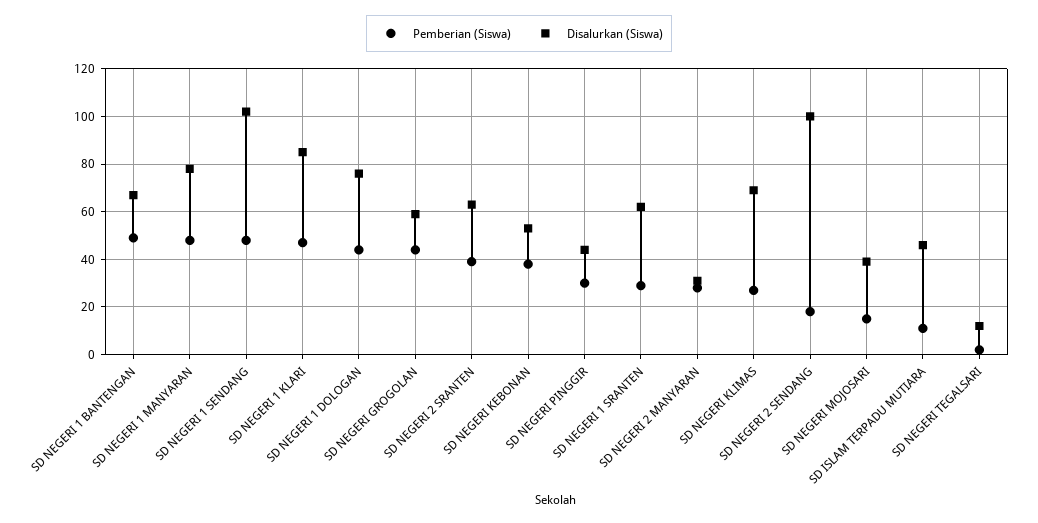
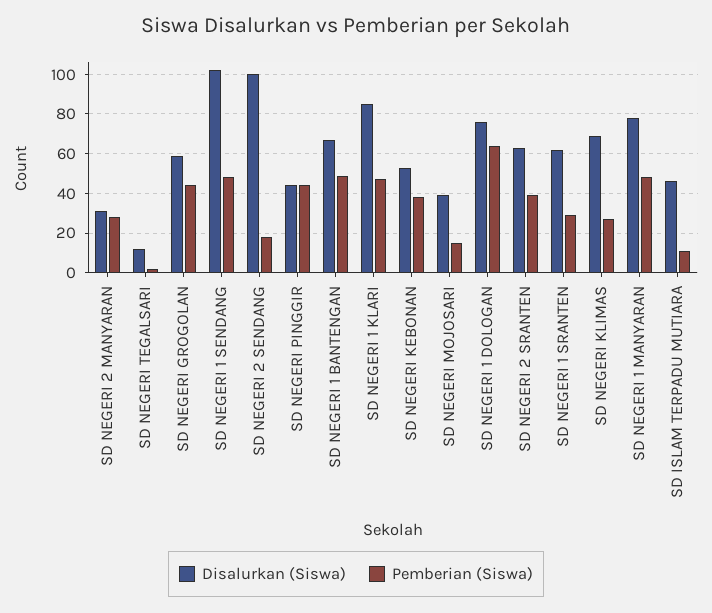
  {
    "Pemberian (Siswa)": {
      "SD NEGERI 1 BANTENGAN": 50,
      "SD NEGERI 1 MANYARAN": 50,
      "SD NEGERI 1 SENDANG": 50,
      "SD NEGERI 1 KLARI": 45,
-     "SD NEGERI 1 DOLOGAN": 45,
+     "SD NEGERI 1 DOLOGAN": 65,
      "SD NEGERI GROGOLAN": 45,
      "SD NEGERI 2 SRANTEN": 40,
      "SD NEGERI KEBONAN": 40,
-     "SD NEGERI PINGGIR": 30,
+     "SD NEGERI PINGGIR": 45,
      "SD NEGERI 1 SRANTEN": 30,
      "SD NEGERI 2 MANYARAN": 30,
      "SD NEGERI KLIMAS": 25,
      "SD NEGERI 2 SENDANG": 20,
      "SD NEGERI MOJOSARI": 15,
      "SD ISLAM TERPADU MUTIARA": 10,
      "SD NEGERI TEGALSARI": 0
    },
    "Disalurkan (Siswa)": {
      "SD NEGERI 1 BANTENGAN": 65,
      "SD NEGERI 1 MANYARAN": 80,
      "SD NEGERI 1 SENDANG": 100,
      "SD NEGERI 1 KLARI": 85,
      "SD NEGERI 1 DOLOGAN": 75,
      "SD NEGERI GROGOLAN": 60,
      "SD NEGERI 2 SRANTEN": 65,
      "SD NEGERI KEBONAN": 55,
      "SD NEGERI PINGGIR": 45,
      "SD NEGERI 1 SRANTEN": 60,
      "SD NEGERI 2 MANYARAN": 30,
      "SD NEGERI KLIMAS": 70,
      "SD NEGERI 2 SENDANG": 100,
      "SD NEGERI MOJOSARI": 40,
      "SD ISLAM TERPADU MUTIARA": 45,
      "SD NEGERI TEGALSARI": 10
    }
  }

